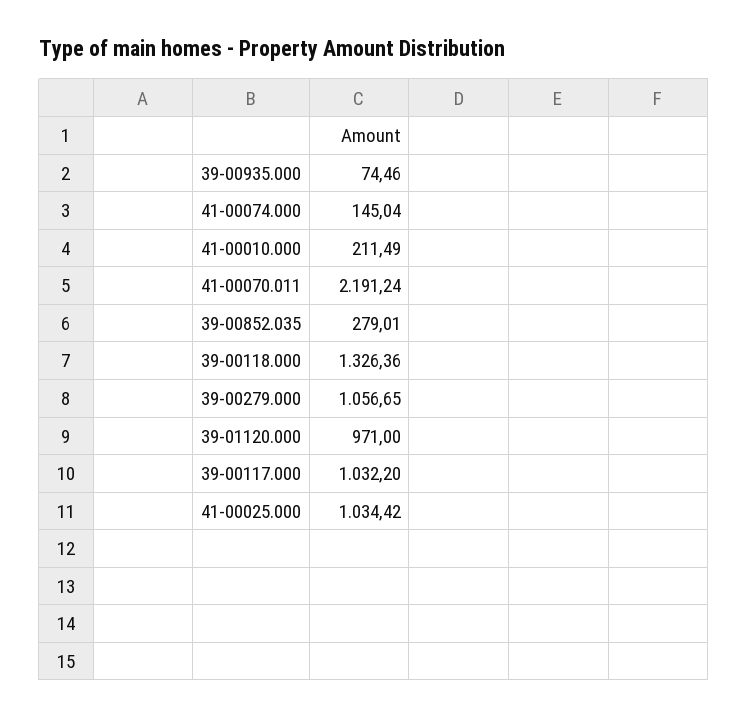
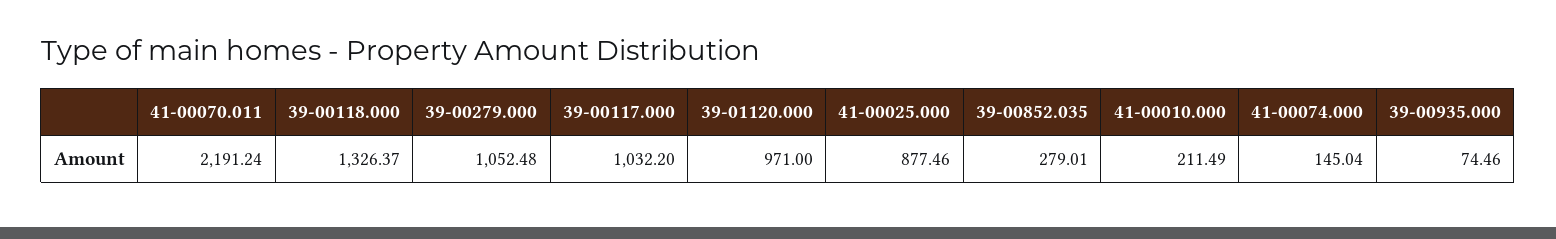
  {
    "39-00935.000": 74.46,
    "41-00074.000": 145.04,
    "41-00010.000": 211.49,
    "41-00070.011": 2191.24,
    "39-00852.035": 279.01,
-   "39-00118.000": 1326.36,
+   "39-00118.000": 1326.37,
-   "39-00279.000": 1056.65,
+   "39-00279.000": 1052.48,
    "39-01120.000": 971,
    "39-00117.000": 1032.2,
-   "41-00025.000": 1034.42
+   "41-00025.000": 877.46
  }

